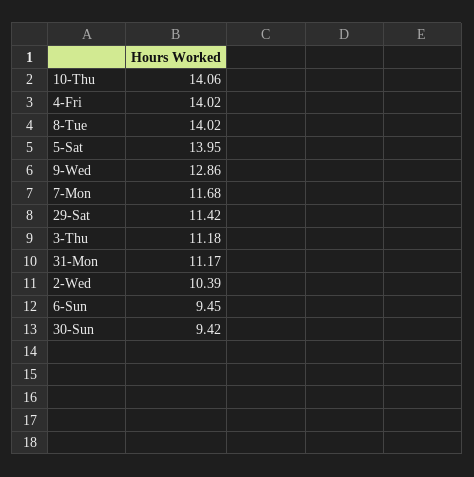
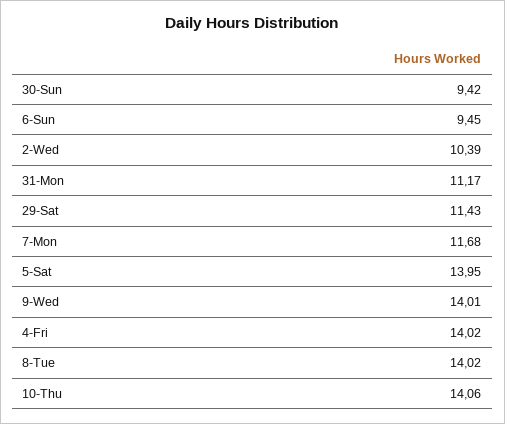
  {
    "10-Thu": 14.06,
    "4-Fri": 14.02,
    "8-Tue": 14.02,
    "5-Sat": 13.95,
-   "9-Wed": 12.86,
+   "9-Wed": 14.01,
    "7-Mon": 11.68,
-   "29-Sat": 11.42,
+   "29-Sat": 11.43,
-   "3-Thu": 11.18,
    "31-Mon": 11.17,
    "2-Wed": 10.39,
    "6-Sun": 9.45,
    "30-Sun": 9.42
  }

